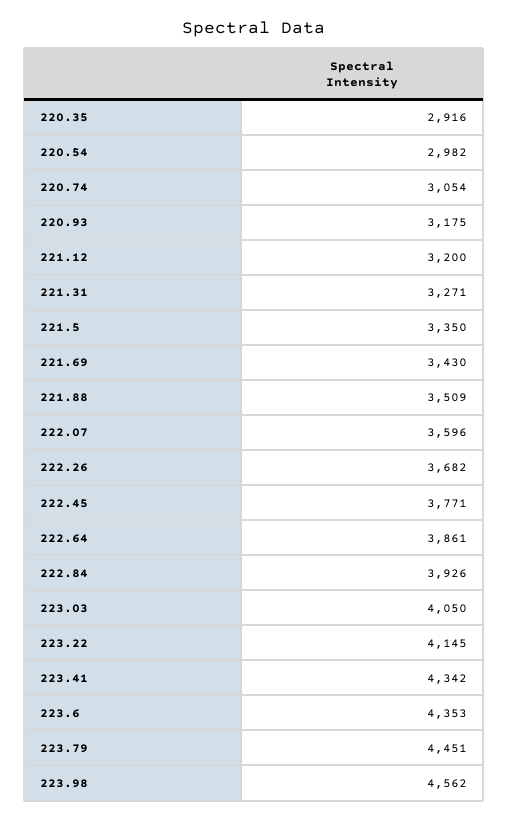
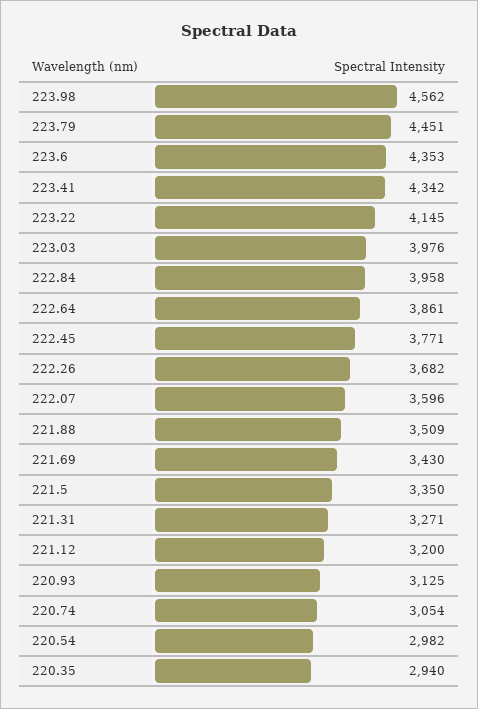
  {
-   "220.35": 2916,
+   "220.35": 2940,
    "220.54": 2982,
    "220.74": 3054,
-   "220.93": 3175,
+   "220.93": 3125,
    "221.12": 3200,
    "221.31": 3271,
    "221.5": 3350,
    "221.69": 3430,
    "221.88": 3509,
    "222.07": 3596,
    "222.26": 3682,
    "222.45": 3771,
    "222.64": 3861,
-   "222.84": 3926,
+   "222.84": 3958,
-   "223.03": 4050,
+   "223.03": 3976,
    "223.22": 4145,
    "223.41": 4342,
    "223.6": 4353,
    "223.79": 4451,
    "223.98": 4562
  }

